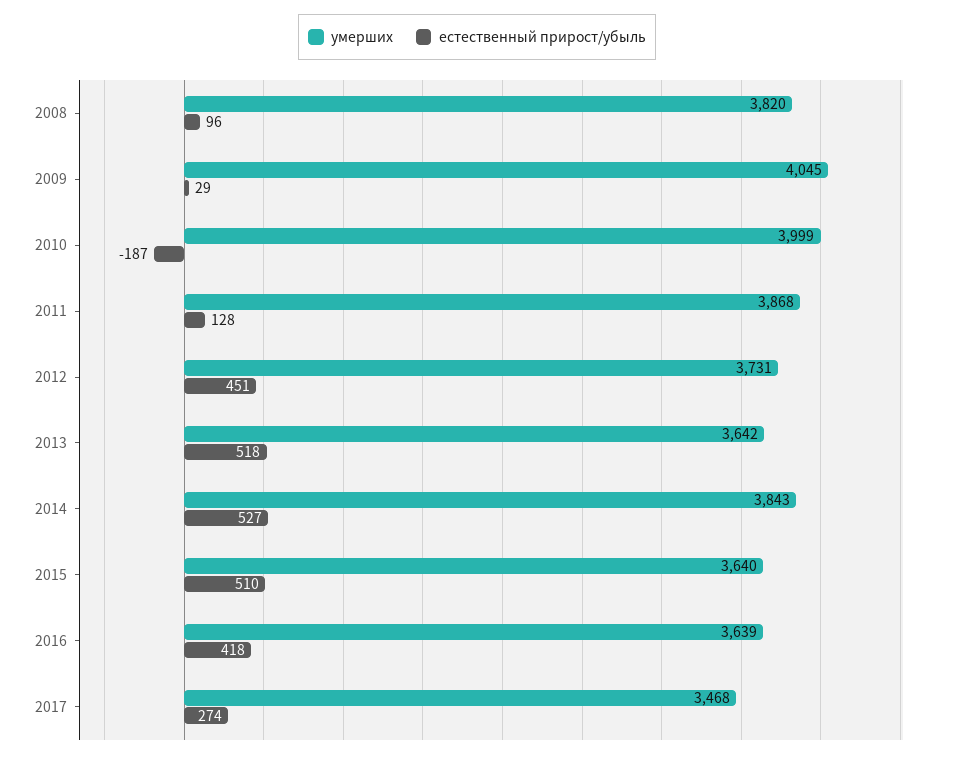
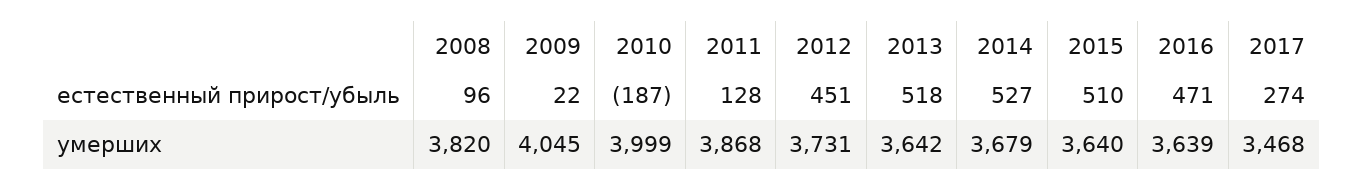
  {
    "умерших": {
      "2008": 3820,
      "2009": 4045,
      "2010": 3999,
      "2011": 3868,
      "2012": 3731,
      "2013": 3642,
-     "2014": 3843,
+     "2014": 3679,
      "2015": 3640,
      "2016": 3639,
      "2017": 3468
    },
    "естественный прирост/убыль": {
      "2008": 96,
-     "2009": 29,
+     "2009": 22,
      "2010": -187,
      "2011": 128,
      "2012": 451,
      "2013": 518,
      "2014": 527,
      "2015": 510,
-     "2016": 418,
+     "2016": 471,
      "2017": 274
    }
  }

